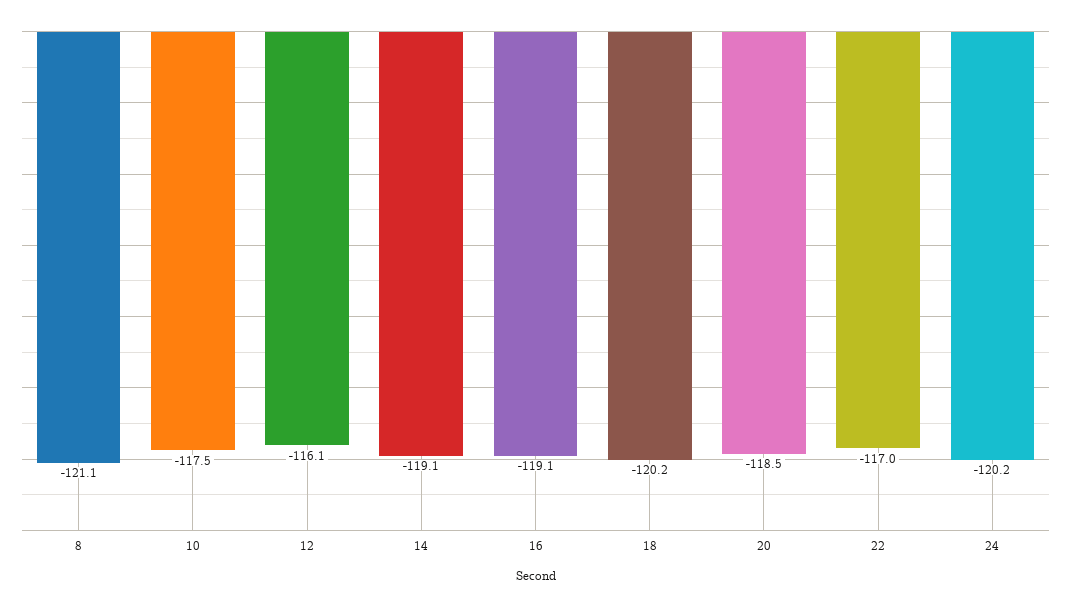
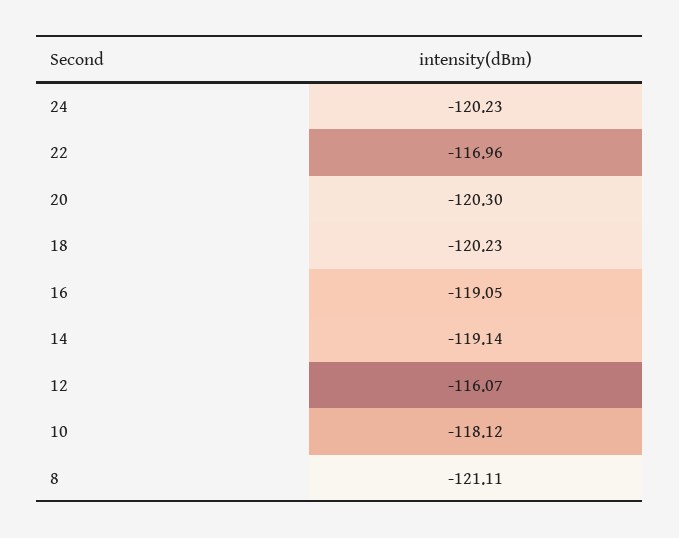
  {
    "8": -121.11,
-   "10": -117.5,
+   "10": -118.12,
    "12": -116.07,
    "14": -119.14,
    "16": -119.05,
    "18": -120.23,
-   "20": -118.5,
+   "20": -120.3,
    "22": -116.96,
    "24": -120.23
  }

